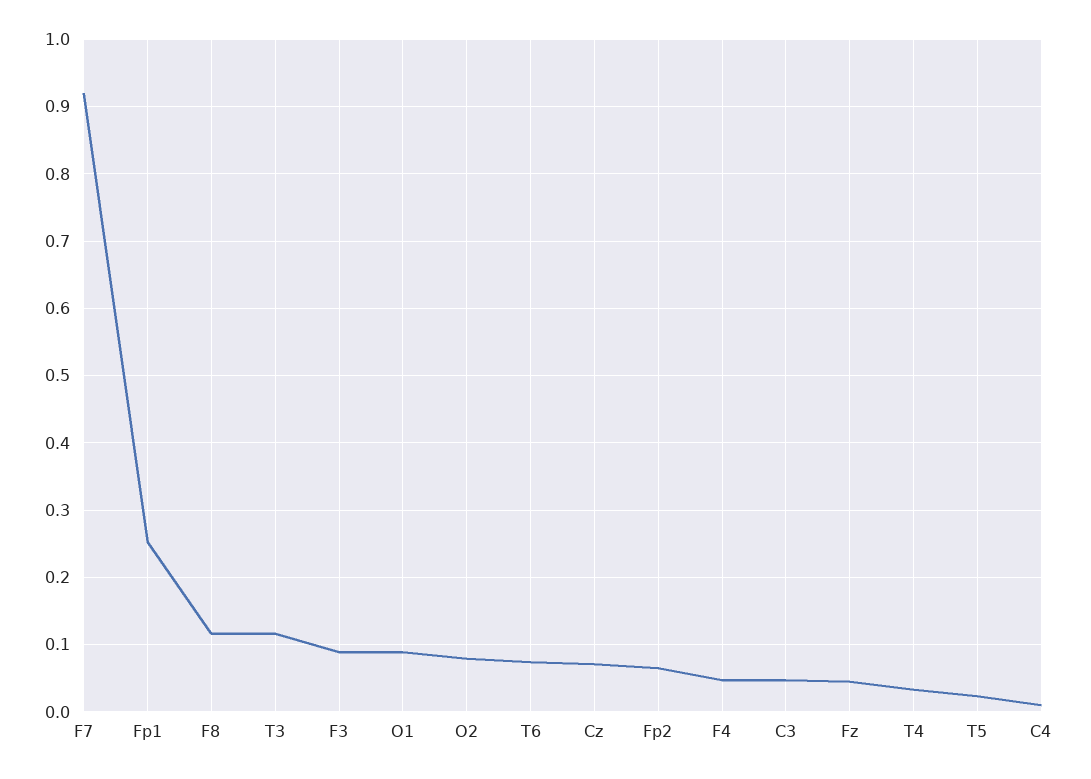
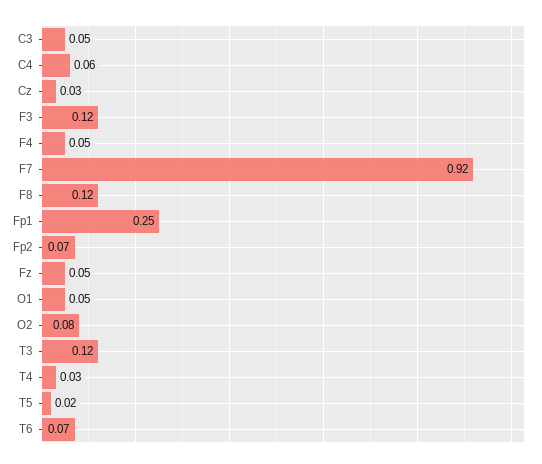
  {
    "F7": 0.92,
    "Fp1": 0.25,
    "F8": 0.12,
    "T3": 0.12,
-   "F3": 0.09,
+   "F3": 0.12,
-   "O1": 0.09,
+   "O1": 0.05,
    "O2": 0.08,
    "T6": 0.07,
-   "Cz": 0.07,
+   "Cz": 0.03,
    "Fp2": 0.07,
    "F4": 0.05,
    "C3": 0.05,
    "Fz": 0.05,
    "T4": 0.03,
    "T5": 0.02,
-   "C4": 0.01
+   "C4": 0.06
  }

